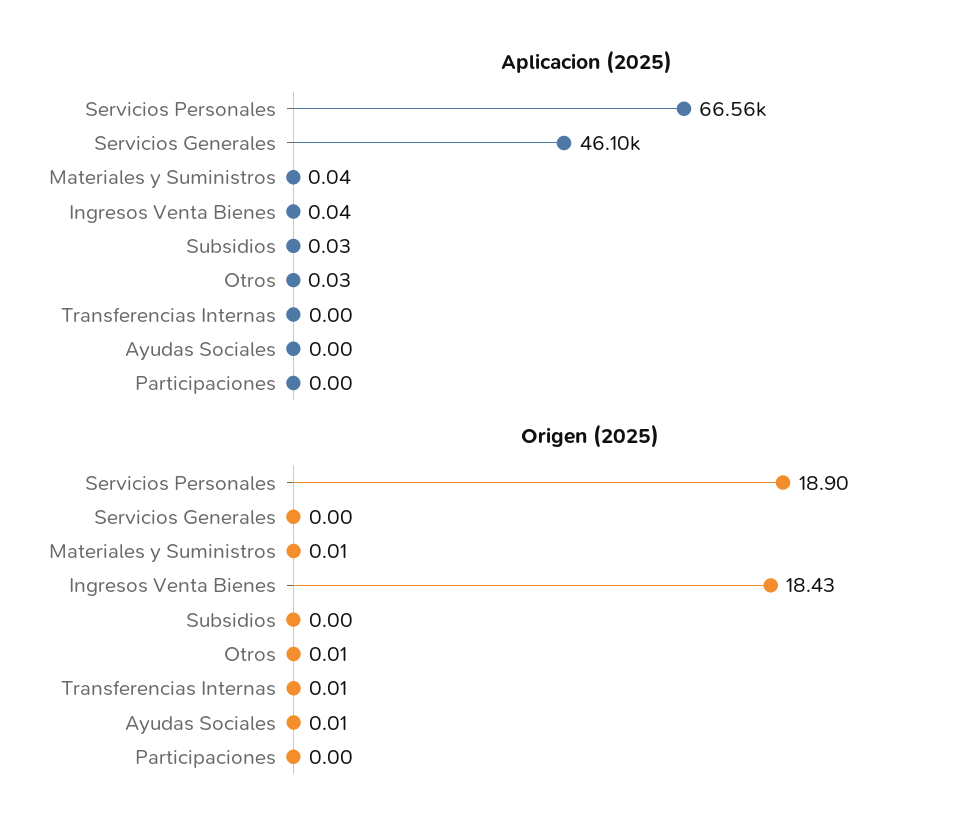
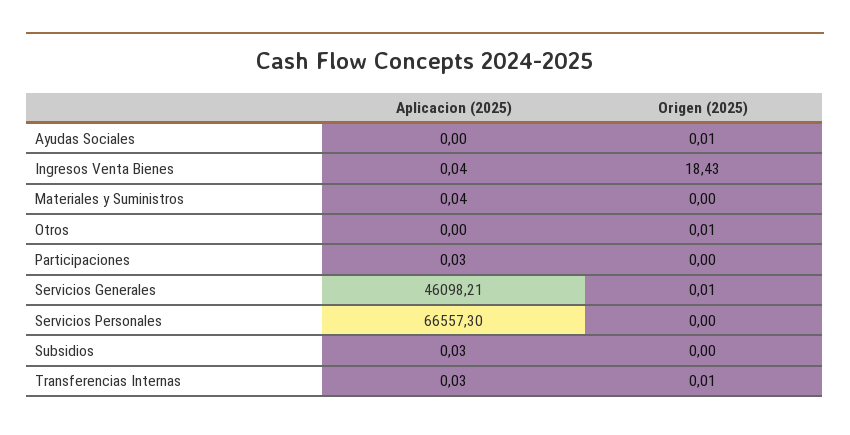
  {
    "Aplicacion (2025)": {
      "Servicios Personales": 66557.3,
      "Servicios Generales": 46098.21,
      "Materiales y Suministros": 0.04,
      "Ingresos Venta Bienes": 0.04,
      "Subsidios": 0.03,
-     "Otros": 0.03,
+     "Otros": 0,
-     "Transferencias Internas": 0,
+     "Transferencias Internas": 0.03,
      "Ayudas Sociales": 0,
-     "Participaciones": 0
+     "Participaciones": 0.03
    },
    "Origen (2025)": {
-     "Servicios Personales": 18.9,
+     "Servicios Personales": 0,
-     "Servicios Generales": 0,
+     "Servicios Generales": 0.01,
-     "Materiales y Suministros": 0.01,
+     "Materiales y Suministros": 0,
      "Ingresos Venta Bienes": 18.43,
      "Subsidios": 0,
      "Otros": 0.01,
      "Transferencias Internas": 0.01,
      "Ayudas Sociales": 0.01,
      "Participaciones": 0
    }
  }

